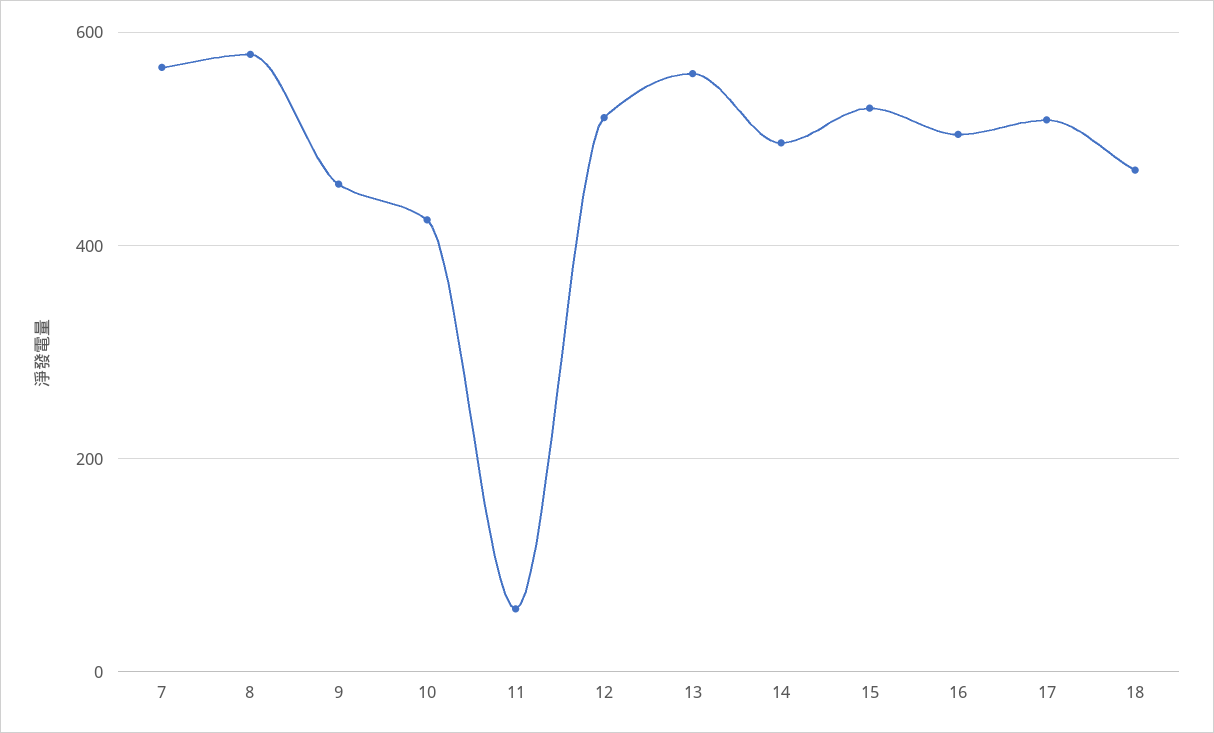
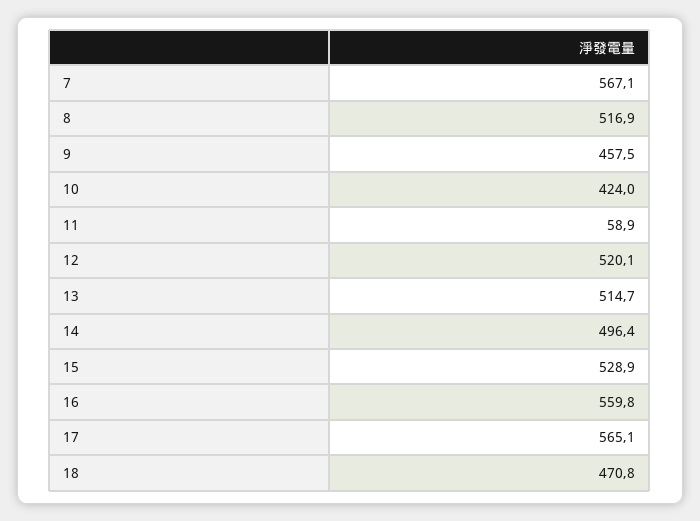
  {
    "7": 567.1,
-   "8": 580,
+   "8": 516.9,
    "9": 457.5,
    "10": 424,
    "11": 58.9,
    "12": 520.1,
-   "13": 560,
+   "13": 514.7,
    "14": 496.4,
    "15": 528.9,
-   "16": 500,
+   "16": 559.8,
-   "17": 520,
+   "17": 565.1,
    "18": 470.8
  }

